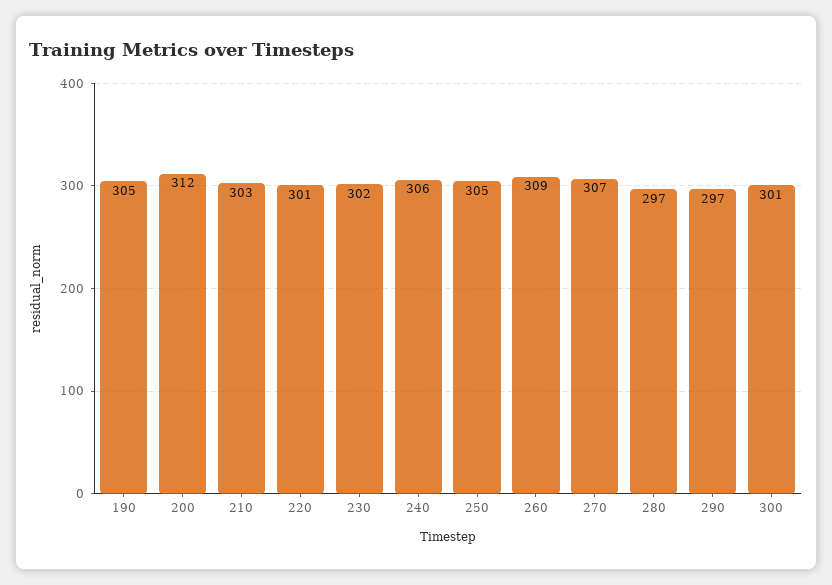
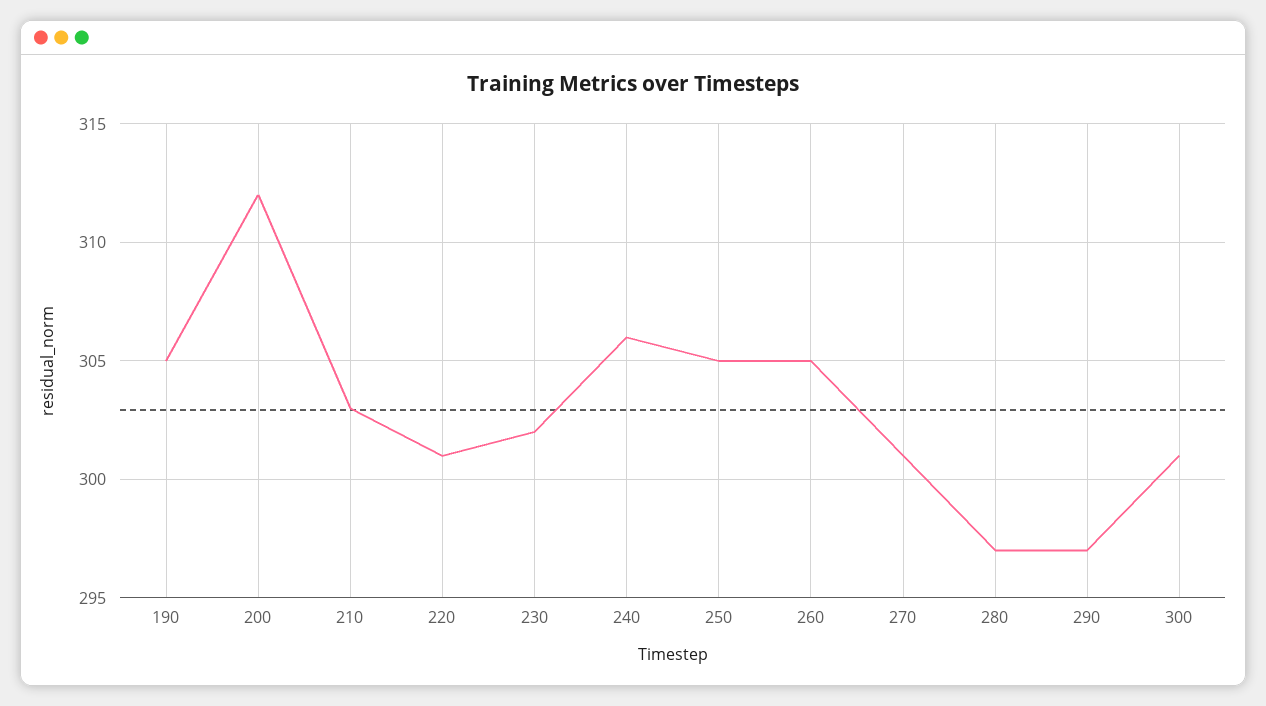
  {
    "190": 305,
    "200": 312,
    "210": 303,
    "220": 301,
    "230": 302,
    "240": 306,
    "250": 305,
-   "260": 309,
+   "260": 305,
-   "270": 307,
+   "270": 301,
    "280": 297,
    "290": 297,
    "300": 301
  }

